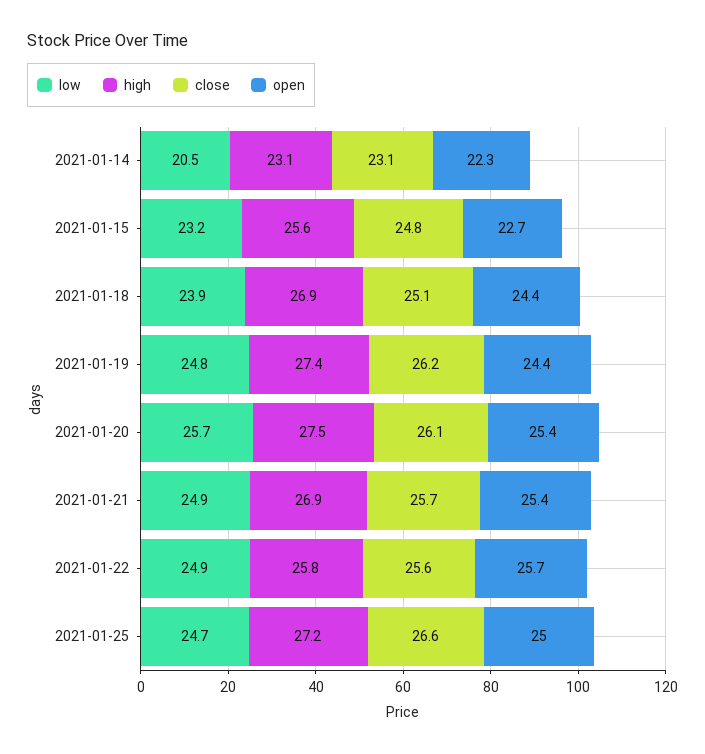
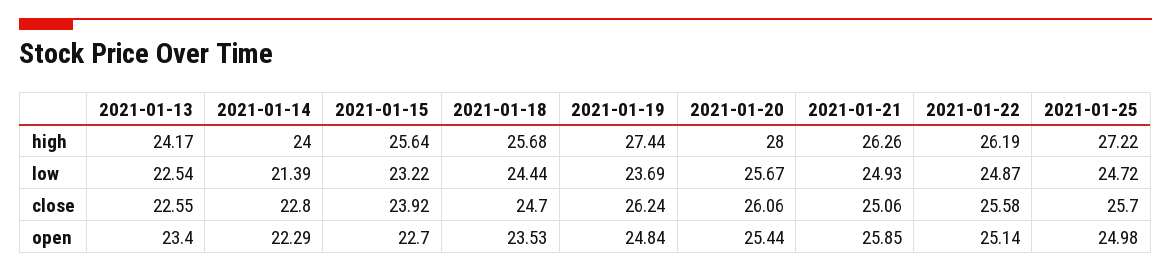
  {
    "low": {
-     "2021-01-14": 20.5,
+     "2021-01-14": 21.39,
      "2021-01-15": 23.22,
-     "2021-01-18": 23.9,
+     "2021-01-18": 24.44,
-     "2021-01-19": 24.8,
+     "2021-01-19": 23.69,
      "2021-01-20": 25.67,
      "2021-01-21": 24.93,
      "2021-01-22": 24.87,
-     "2021-01-25": 24.72
+     "2021-01-25": 24.72,
+     "2021-01-13": 22.54
    },
    "high": {
-     "2021-01-14": 23.1,
+     "2021-01-14": 24,
      "2021-01-15": 25.64,
-     "2021-01-18": 26.9,
+     "2021-01-18": 25.68,
      "2021-01-19": 27.44,
-     "2021-01-20": 27.5,
+     "2021-01-20": 28,
-     "2021-01-21": 26.9,
+     "2021-01-21": 26.26,
-     "2021-01-22": 25.8,
+     "2021-01-22": 26.19,
-     "2021-01-25": 27.22
+     "2021-01-25": 27.22,
+     "2021-01-13": 24.17
    },
    "close": {
-     "2021-01-14": 23.1,
+     "2021-01-14": 22.8,
-     "2021-01-15": 24.8,
+     "2021-01-15": 23.92,
-     "2021-01-18": 25.1,
+     "2021-01-18": 24.7,
      "2021-01-19": 26.24,
      "2021-01-20": 26.06,
-     "2021-01-21": 25.7,
+     "2021-01-21": 25.06,
      "2021-01-22": 25.58,
-     "2021-01-25": 26.6
+     "2021-01-25": 25.7,
+     "2021-01-13": 22.55
    },
    "open": {
      "2021-01-14": 22.29,
      "2021-01-15": 22.7,
-     "2021-01-18": 24.4,
+     "2021-01-18": 23.53,
-     "2021-01-19": 24.4,
+     "2021-01-19": 24.84,
      "2021-01-20": 25.44,
-     "2021-01-21": 25.4,
+     "2021-01-21": 25.85,
-     "2021-01-22": 25.7,
+     "2021-01-22": 25.14,
-     "2021-01-25": 24.98
+     "2021-01-25": 24.98,
+     "2021-01-13": 23.4
    }
  }

